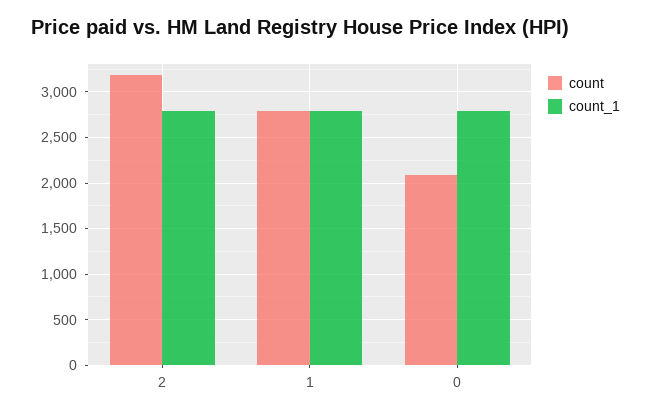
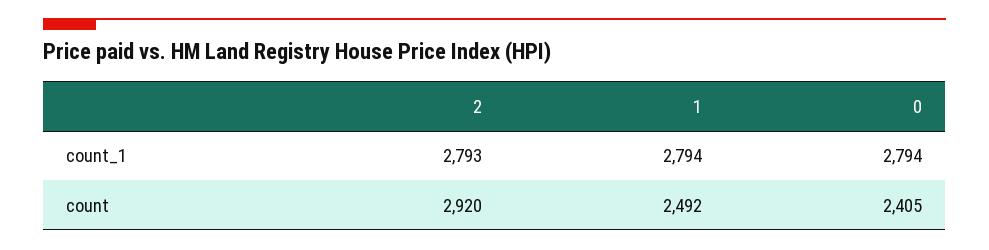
  {
    "count": {
-     "2": 3200,
+     "2": 2920,
-     "1": 2800,
+     "1": 2492,
-     "0": 2100
+     "0": 2405
    },
    "count_1": {
      "2": 2793,
      "1": 2794,
      "0": 2794
    }
  }

